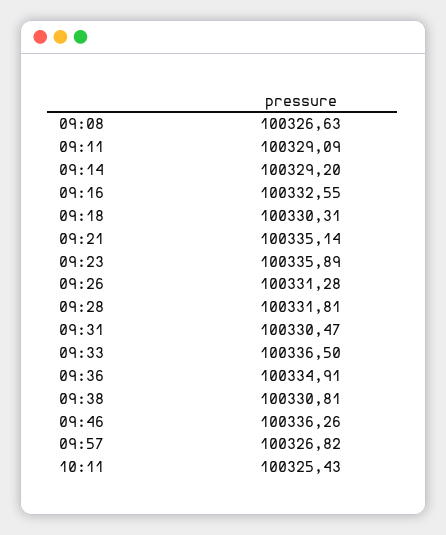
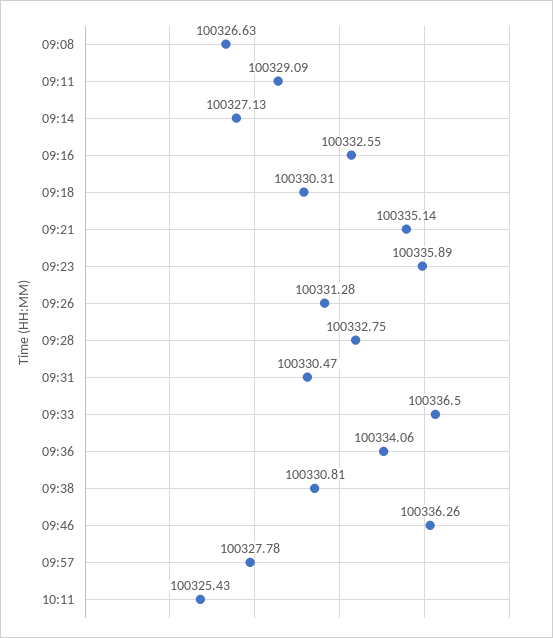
  {
    "09:08": 100326.63,
    "09:11": 100329.09,
-   "09:14": 100329.2,
+   "09:14": 100327.13,
    "09:16": 100332.55,
    "09:18": 100330.31,
    "09:21": 100335.14,
    "09:23": 100335.89,
    "09:26": 100331.28,
-   "09:28": 100331.81,
+   "09:28": 100332.75,
    "09:31": 100330.47,
    "09:33": 100336.5,
-   "09:36": 100334.91,
+   "09:36": 100334.06,
    "09:38": 100330.81,
    "09:46": 100336.26,
-   "09:57": 100326.82,
+   "09:57": 100327.78,
    "10:11": 100325.43
  }

